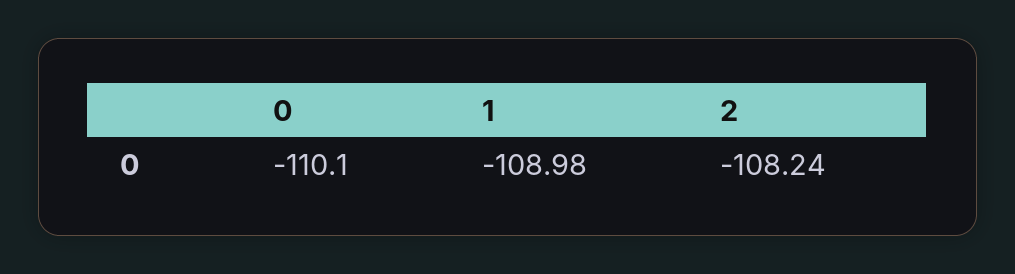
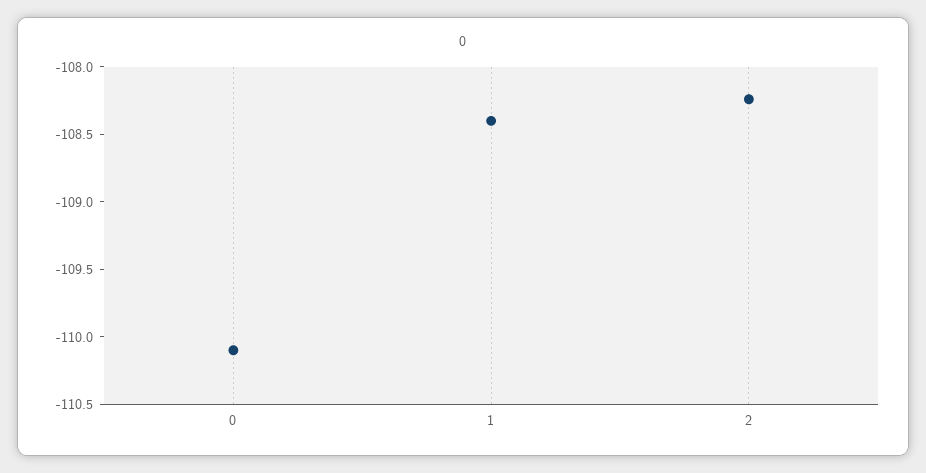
  {
    "0": -110.1,
-   "1": -108.98,
+   "1": -108.4,
    "2": -108.24
  }

